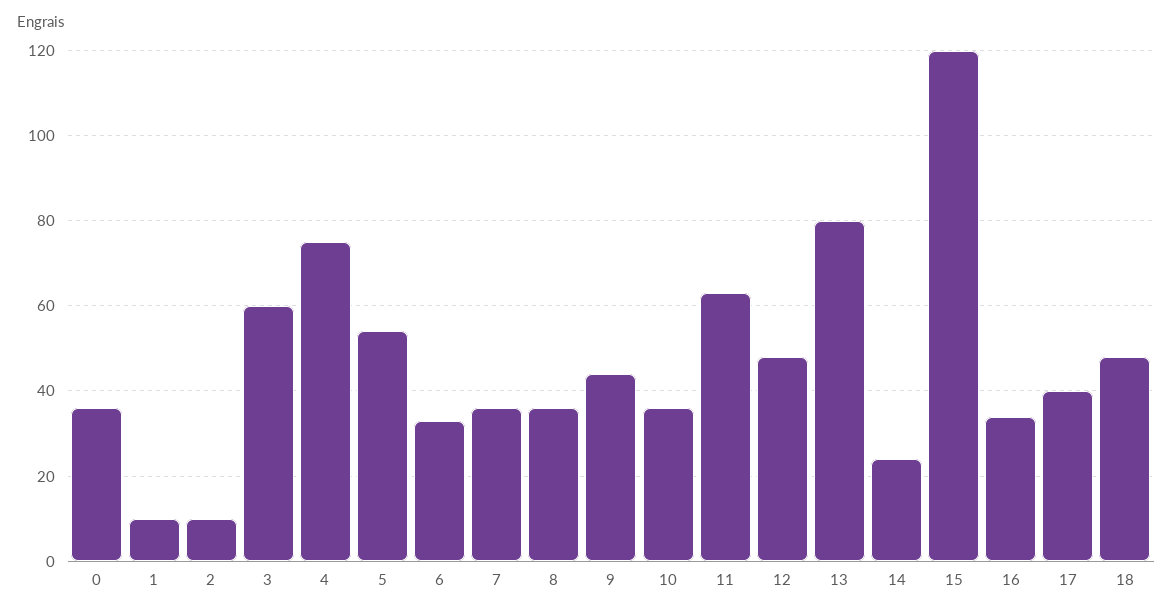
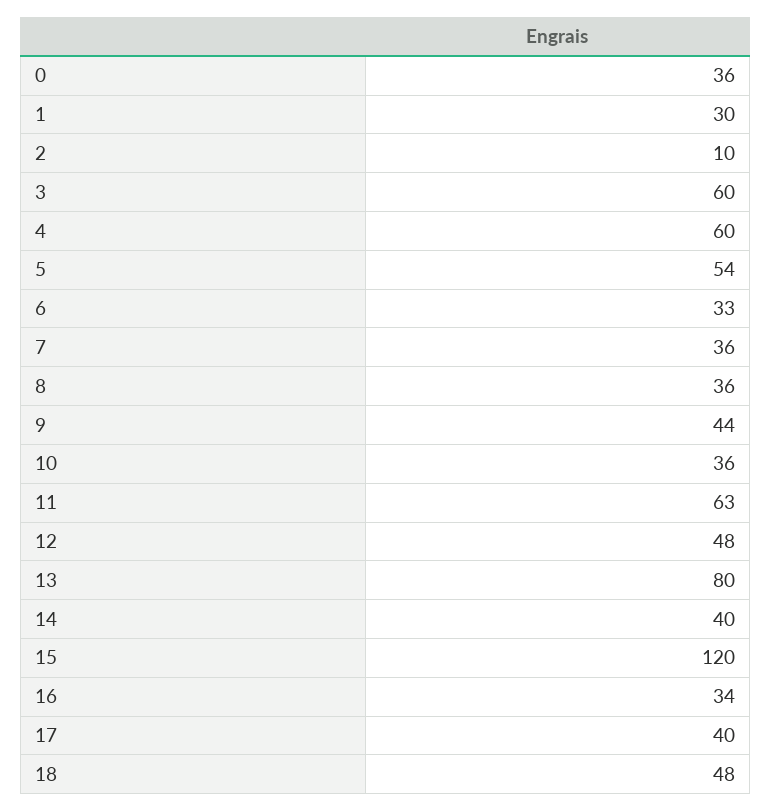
  {
    "0": 36,
-   "1": 10,
+   "1": 30,
    "2": 10,
    "3": 60,
-   "4": 75,
+   "4": 60,
    "5": 54,
    "6": 33,
    "7": 36,
    "8": 36,
    "9": 44,
    "10": 36,
    "11": 63,
    "12": 48,
    "13": 80,
-   "14": 25,
+   "14": 40,
    "15": 120,
    "16": 34,
    "17": 40,
    "18": 48
  }

